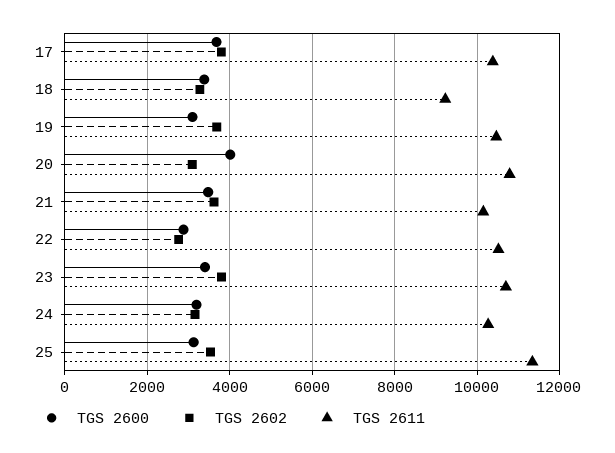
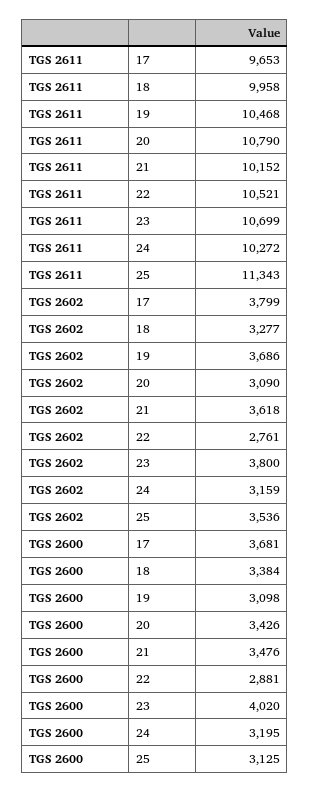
  {
    "TGS 2600": {
      "17": 3681,
      "18": 3384,
      "19": 3098,
-     "20": 4000,
+     "20": 3426,
      "21": 3476,
      "22": 2881,
-     "23": 3400,
+     "23": 4020,
      "24": 3195,
      "25": 3125
    },
    "TGS 2602": {
      "17": 3799,
      "18": 3277,
      "19": 3686,
      "20": 3090,
      "21": 3618,
      "22": 2761,
      "23": 3800,
      "24": 3159,
      "25": 3536
    },
    "TGS 2611": {
-     "17": 10400,
+     "17": 9653,
-     "18": 9200,
+     "18": 9958,
      "19": 10468,
      "20": 10790,
      "21": 10152,
      "22": 10521,
      "23": 10699,
      "24": 10272,
      "25": 11343
    }
  }

